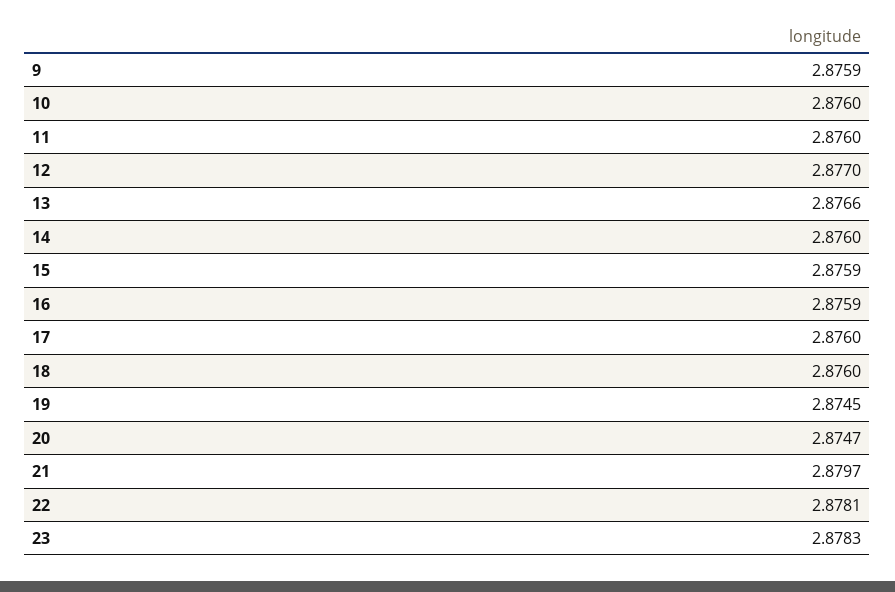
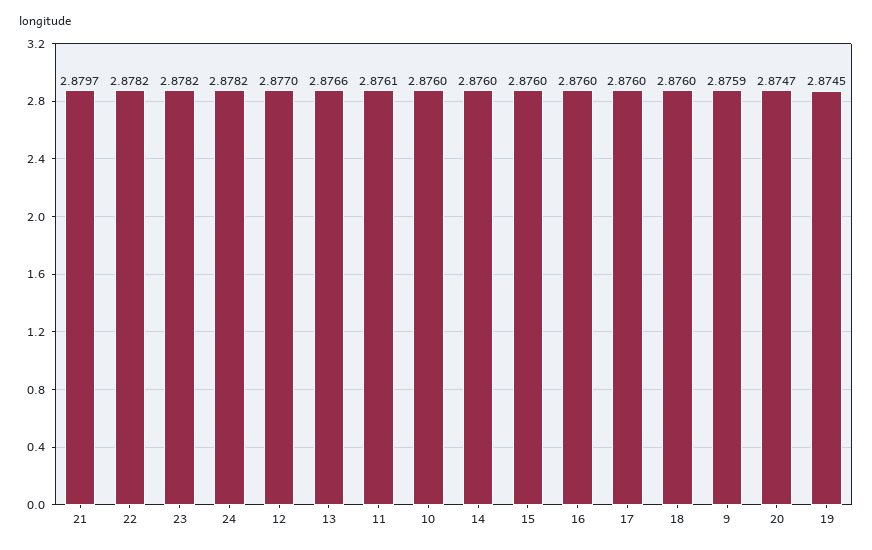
  {
    "9": 2.8759,
    "10": 2.876,
-   "11": 2.876,
+   "11": 2.8761,
    "12": 2.877,
    "13": 2.8766,
    "14": 2.876,
-   "15": 2.8759,
+   "15": 2.876,
-   "16": 2.8759,
+   "16": 2.876,
    "17": 2.876,
    "18": 2.876,
    "19": 2.8745,
    "20": 2.8747,
    "21": 2.8797,
-   "22": 2.8781,
+   "22": 2.8782,
-   "23": 2.8783
+   "23": 2.8782,
+   "24": 2.8782
  }

